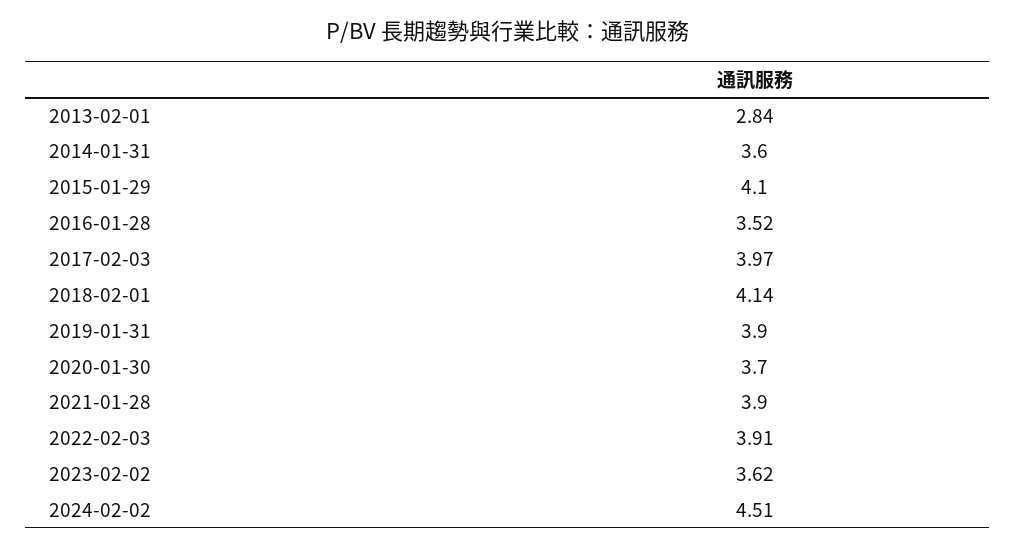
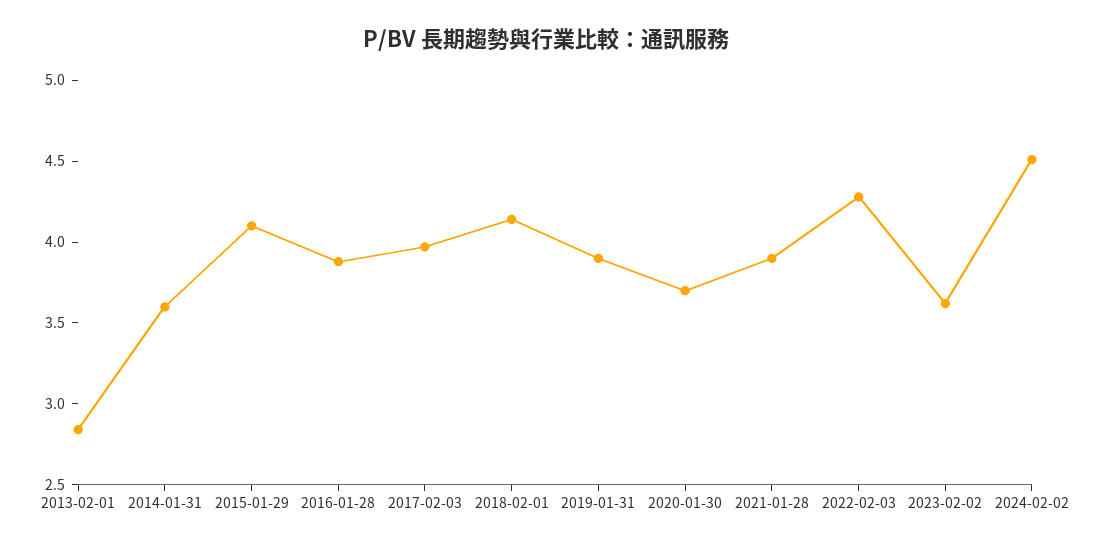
  {
    "2013-02-01": 2.84,
    "2014-01-31": 3.6,
    "2015-01-29": 4.1,
-   "2016-01-28": 3.52,
+   "2016-01-28": 3.9,
    "2017-02-03": 3.97,
    "2018-02-01": 4.14,
    "2019-01-31": 3.9,
    "2020-01-30": 3.7,
    "2021-01-28": 3.9,
-   "2022-02-03": 3.91,
+   "2022-02-03": 4.3,
    "2023-02-02": 3.62,
    "2024-02-02": 4.51
  }

